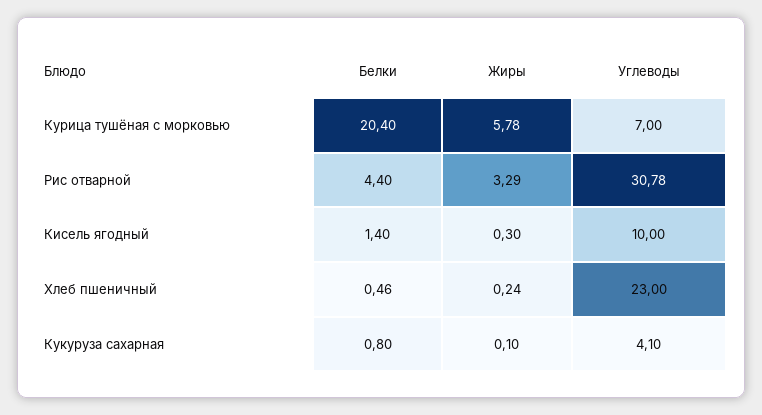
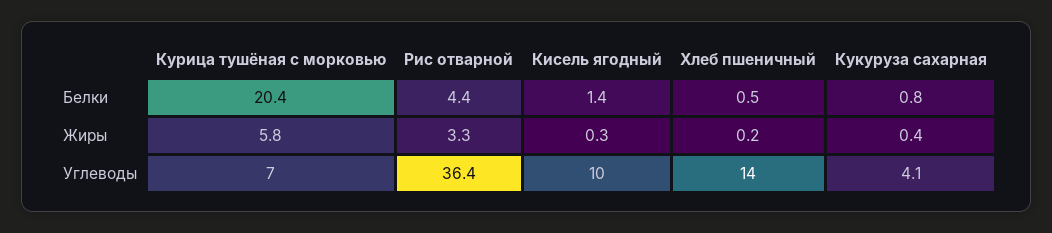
  {
    "Белки": {
      "Курица тушёная с морковью": 20.4,
      "Рис отварной": 4.4,
      "Кисель ягодный": 1.4,
      "Хлеб пшеничный": 0.46,
      "Кукуруза сахарная": 0.8
    },
    "Жиры": {
      "Курица тушёная с морковью": 5.78,
      "Рис отварной": 3.29,
      "Кисель ягодный": 0.3,
      "Хлеб пшеничный": 0.24,
-     "Кукуруза сахарная": 0.1
+     "Кукуруза сахарная": 0.4
    },
    "Углеводы": {
      "Курица тушёная с морковью": 7,
-     "Рис отварной": 30.78,
+     "Рис отварной": 36.4,
      "Кисель ягодный": 10,
-     "Хлеб пшеничный": 23,
+     "Хлеб пшеничный": 14,
      "Кукуруза сахарная": 4.1
    }
  }

